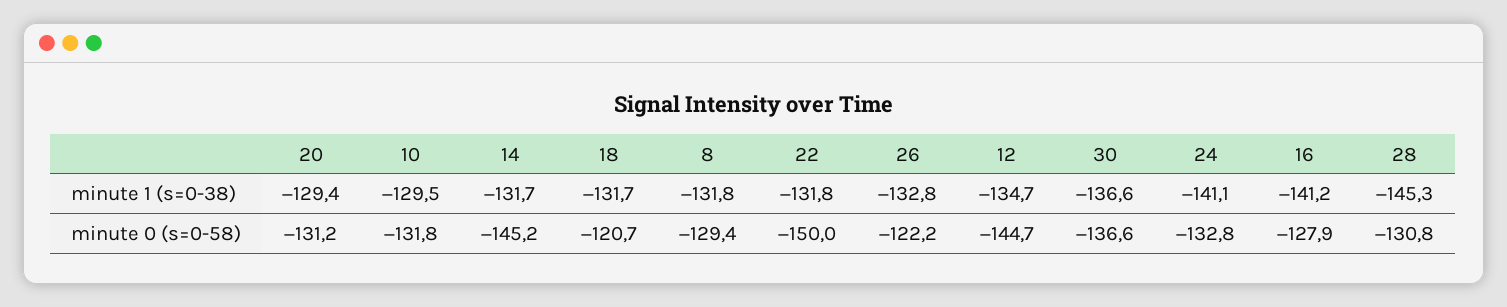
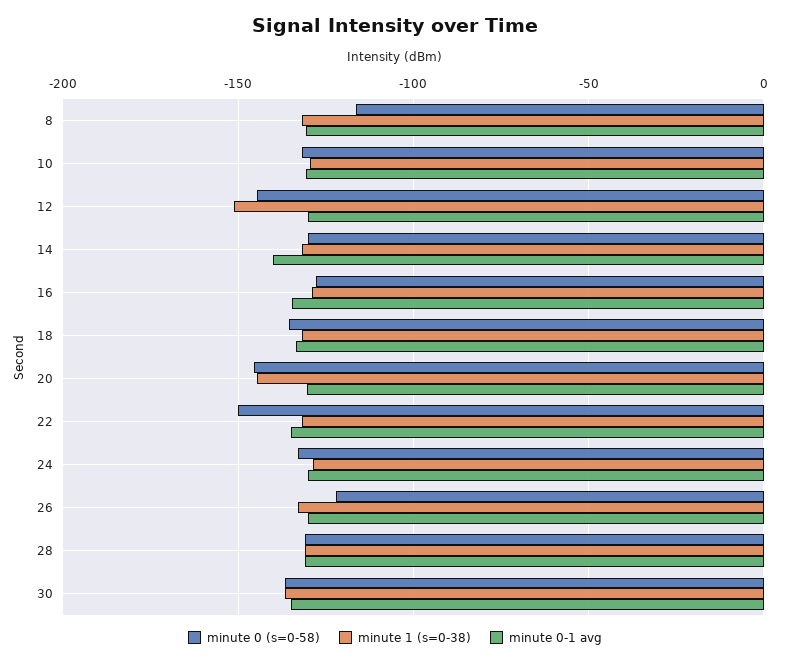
  {
    "minute 1 (s=0-38)": {
-     "20": -129.4,
+     "20": -145,
      "10": -129.5,
      "14": -131.7,
      "18": -131.7,
      "8": -131.8,
      "22": -131.8,
      "26": -132.8,
-     "12": -134.7,
+     "12": -150,
      "30": -136.6,
-     "24": -141.1,
+     "24": -130,
-     "16": -141.2,
+     "16": -130,
-     "28": -145.3
+     "28": -130
    },
    "minute 0 (s=0-58)": {
-     "20": -131.2,
+     "20": -145,
      "10": -131.8,
-     "14": -145.2,
+     "14": -130,
-     "18": -120.7,
+     "18": -135,
-     "8": -129.4,
+     "8": -115,
      "22": -150,
      "26": -122.2,
      "12": -144.7,
      "30": -136.6,
      "24": -132.8,
      "16": -127.9,
      "28": -130.8
-   }
+   },
+   "minute 0-1 avg": {
+     "8": -130,
+     "10": -130,
+     "12": -130,
+     "14": -140,
+     "16": -135,
+     "18": -135,
+     "20": -130,
+     "22": -135,
+     "24": -130,
+     "26": -130,
+     "28": -130,
+     "30": -135
+   }
  }

